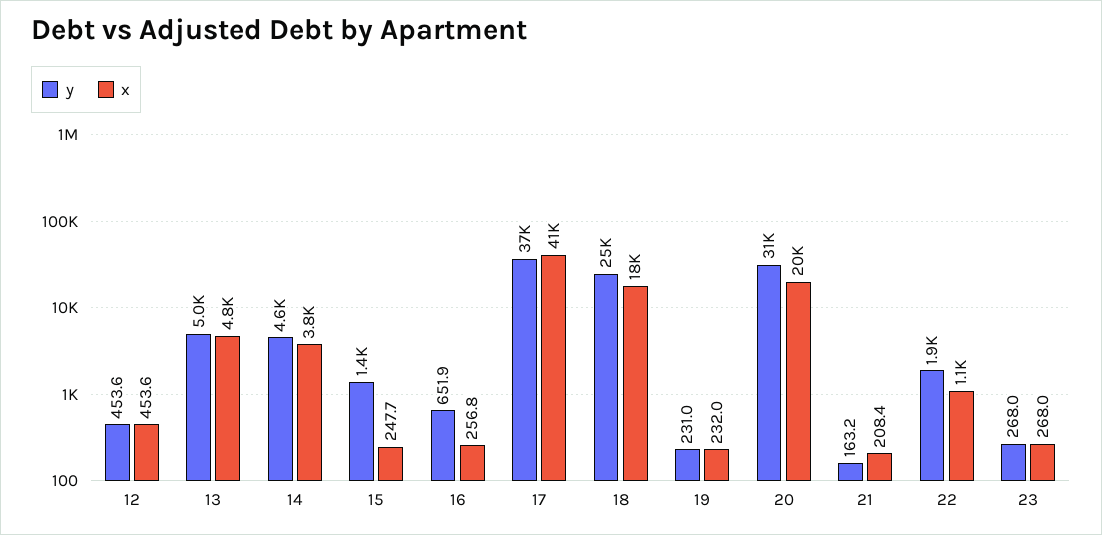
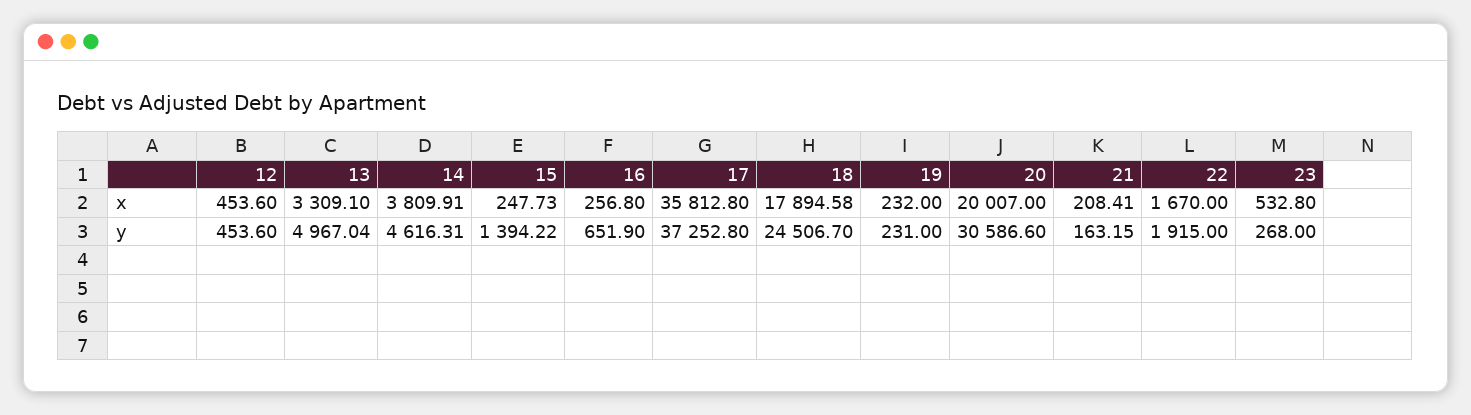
  {
    "y": {
      "12": 453.6,
      "13": 4967.04,
      "14": 4616.31,
      "15": 1394.22,
      "16": 651.9,
      "17": 37252.8,
      "18": 24506.7,
      "19": 231,
      "20": 30586.6,
      "21": 163.15,
      "22": 1915,
      "23": 268
    },
    "x": {
      "12": 453.6,
-     "13": 4800,
+     "13": 3309.1,
      "14": 3809.91,
      "15": 247.73,
      "16": 256.8,
-     "17": 41000,
+     "17": 35812.8,
      "18": 17894.58,
      "19": 232,
      "20": 20007,
      "21": 208.41,
-     "22": 1100,
+     "22": 1670,
-     "23": 268
+     "23": 532.8
    }
  }

